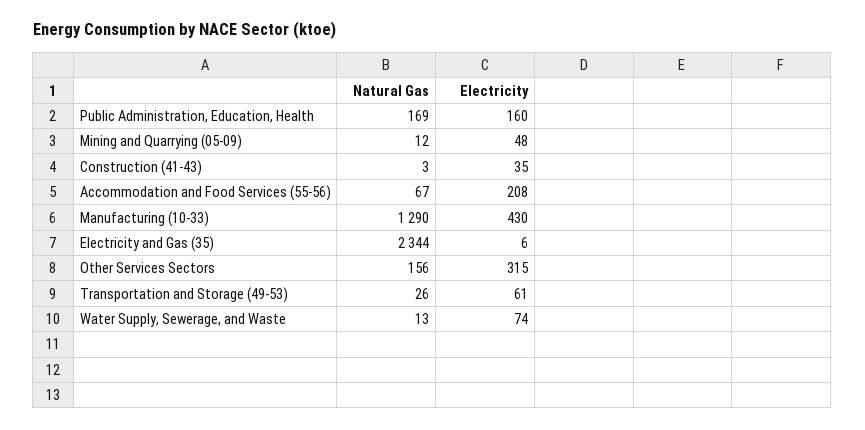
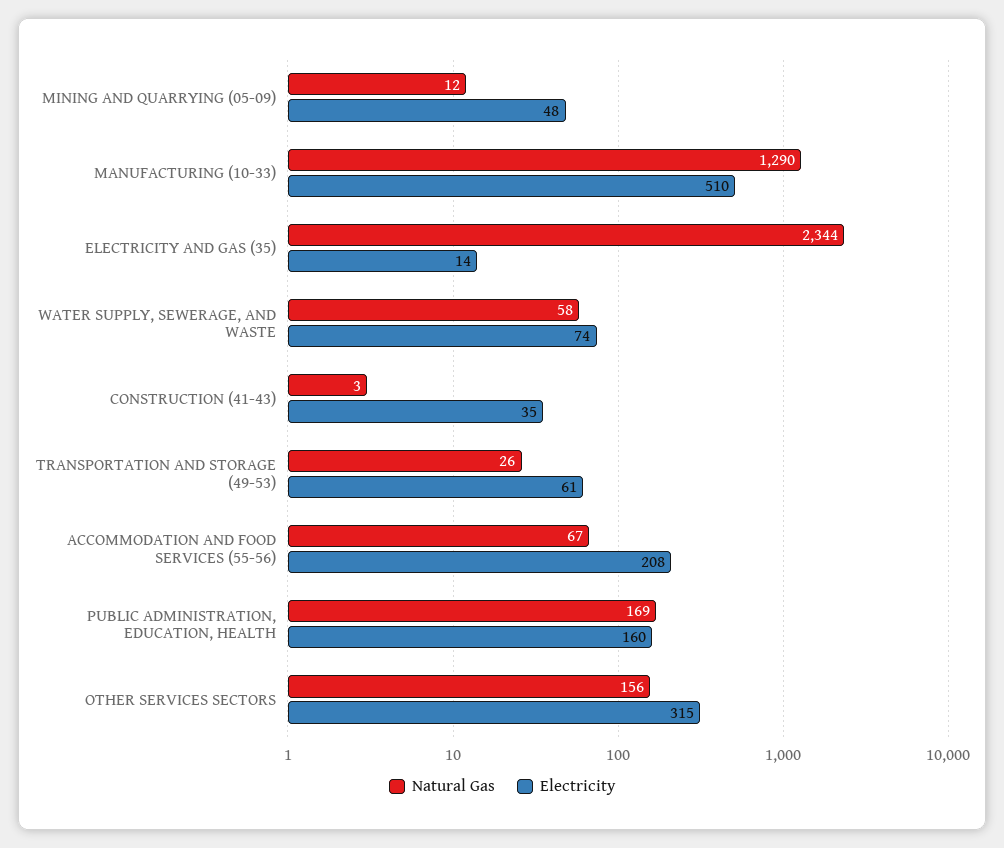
  {
    "Natural Gas": {
      "Public Administration, Education, Health": 169,
      "Mining and Quarrying (05-09)": 12,
      "Construction (41-43)": 3,
      "Accommodation and Food Services (55-56)": 67,
      "Manufacturing (10-33)": 1290,
      "Electricity and Gas (35)": 2344,
      "Other Services Sectors": 156,
      "Transportation and Storage (49-53)": 26,
-     "Water Supply, Sewerage, and Waste": 13
+     "Water Supply, Sewerage, and Waste": 58
    },
    "Electricity": {
      "Public Administration, Education, Health": 160,
      "Mining and Quarrying (05-09)": 48,
      "Construction (41-43)": 35,
      "Accommodation and Food Services (55-56)": 208,
-     "Manufacturing (10-33)": 430,
+     "Manufacturing (10-33)": 510,
-     "Electricity and Gas (35)": 6,
+     "Electricity and Gas (35)": 14,
      "Other Services Sectors": 315,
      "Transportation and Storage (49-53)": 61,
      "Water Supply, Sewerage, and Waste": 74
    }
  }

